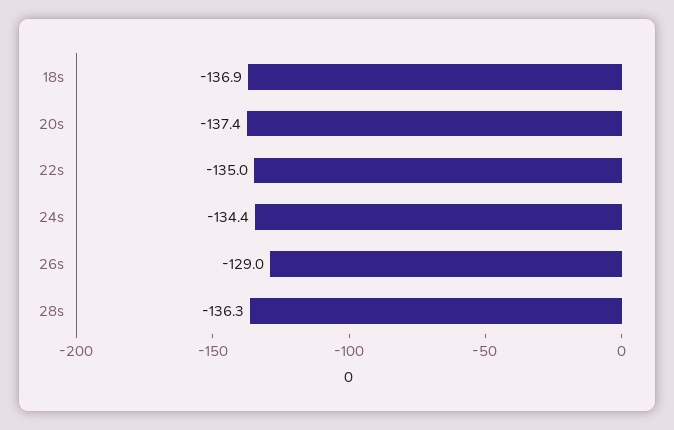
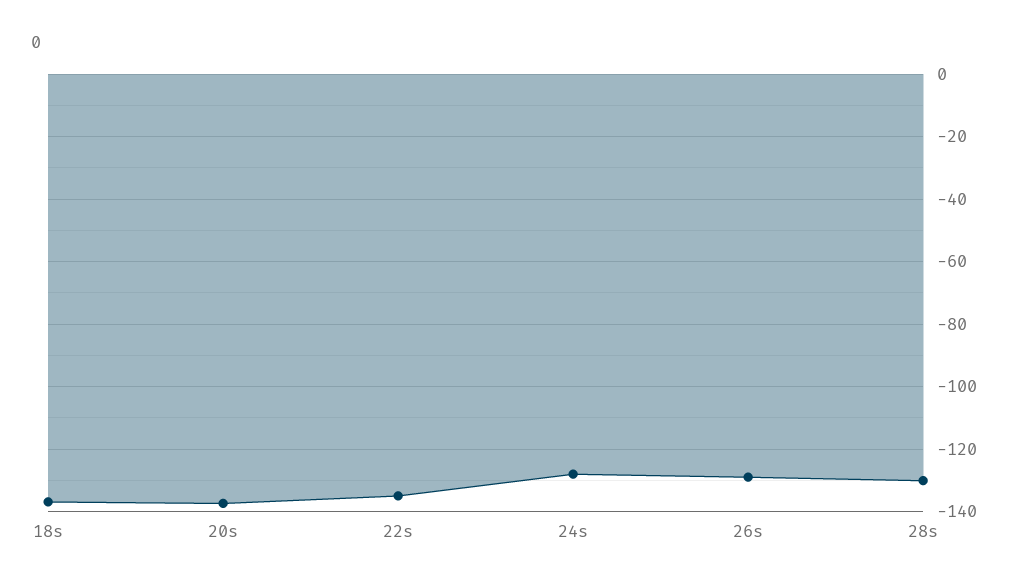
  {
    "18s": -136.9,
    "20s": -137.4,
    "22s": -135,
-   "24s": -134.4,
+   "24s": -128,
    "26s": -129,
-   "28s": -136.3
+   "28s": -130
  }

